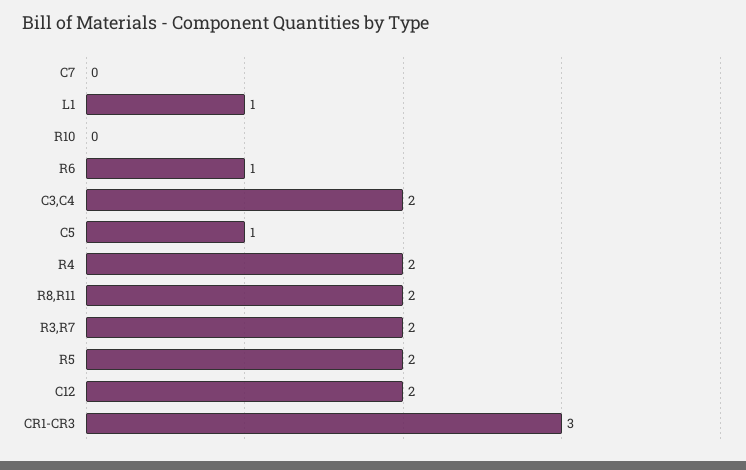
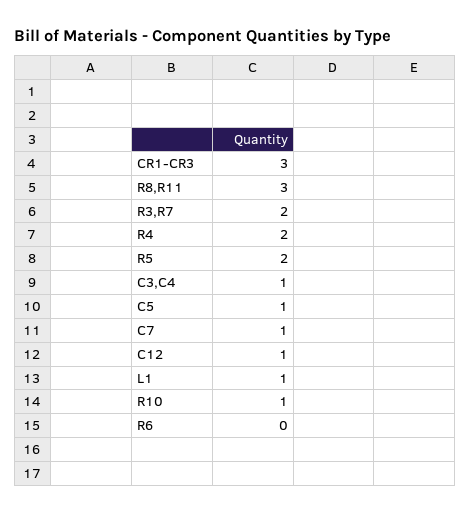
  {
-   "C7": 0,
+   "C7": 1,
    "L1": 1,
-   "R10": 0,
+   "R10": 1,
-   "R6": 1,
+   "R6": 0,
-   "C3,C4": 2,
+   "C3,C4": 1,
    "C5": 1,
    "R4": 2,
-   "R8,R11": 2,
+   "R8,R11": 3,
    "R3,R7": 2,
    "R5": 2,
-   "C12": 2,
+   "C12": 1,
    "CR1-CR3": 3
  }

